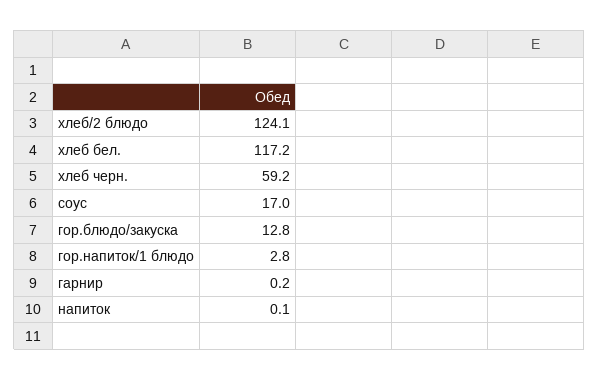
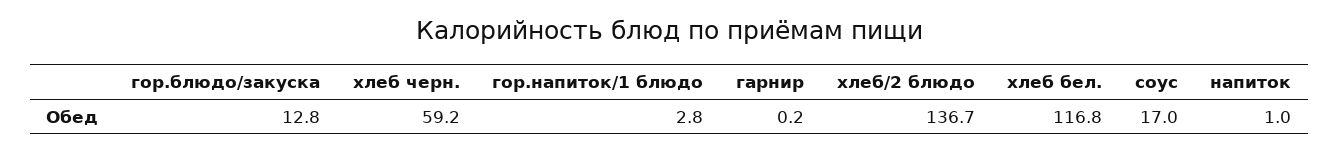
  {
-   "хлеб/2 блюдо": 124.1,
+   "хлеб/2 блюдо": 136.7,
-   "хлеб бел.": 117.2,
+   "хлеб бел.": 116.8,
    "хлеб черн.": 59.2,
    "соус": 17,
    "гор.блюдо/закуска": 12.8,
    "гор.напиток/1 блюдо": 2.8,
    "гарнир": 0.2,
-   "напиток": 0.1
+   "напиток": 1
  }

